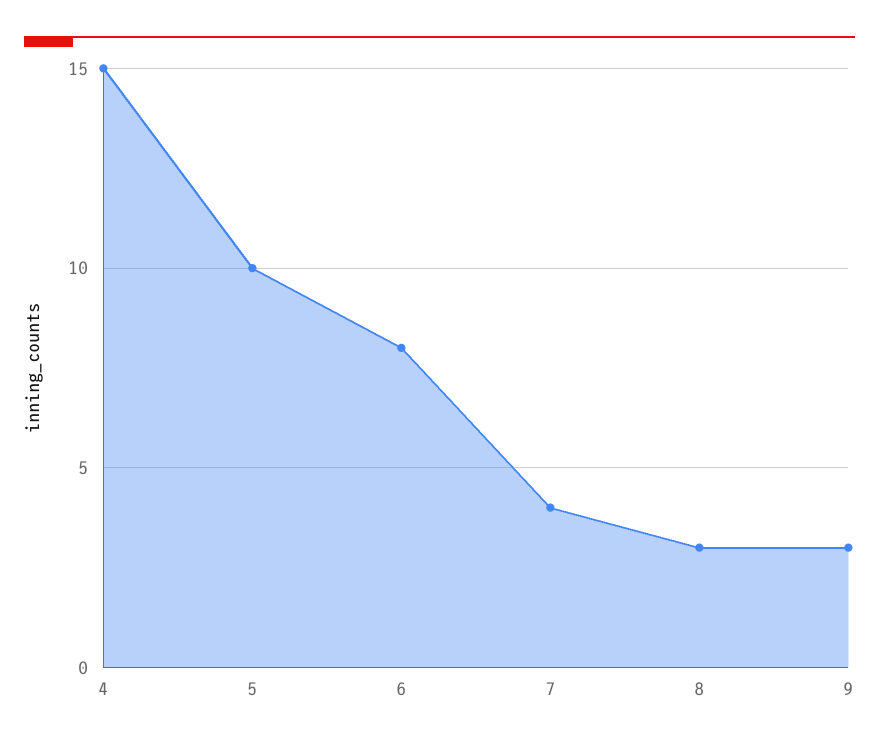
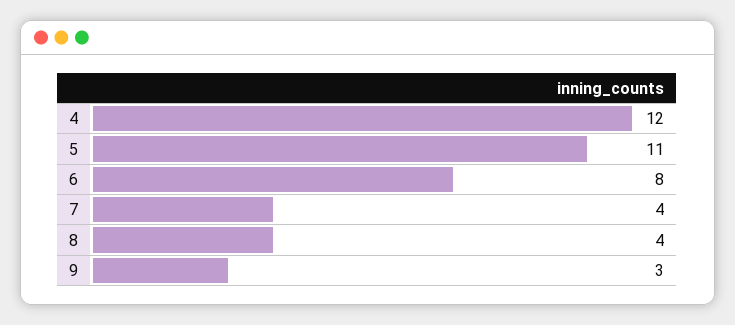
  {
-   "4": 15,
+   "4": 12,
-   "5": 10,
+   "5": 11,
    "6": 8,
    "7": 4,
-   "8": 3,
+   "8": 4,
    "9": 3
  }

